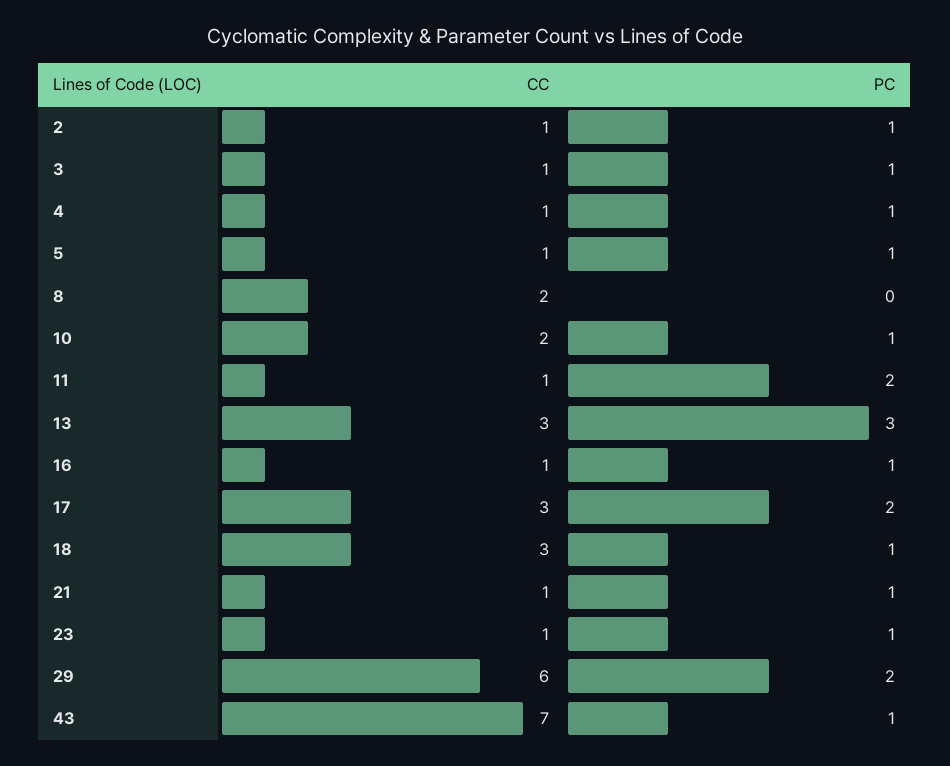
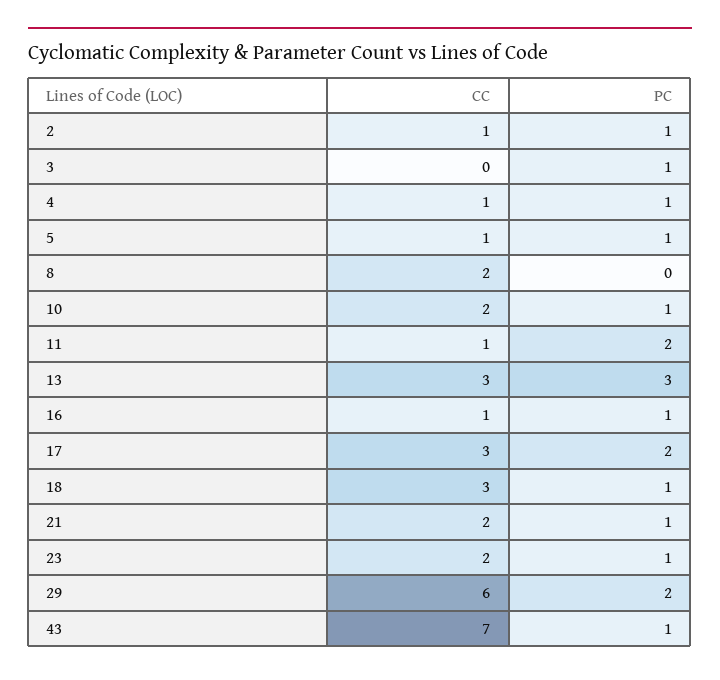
  {
    "CC": {
      "2": 1,
-     "3": 1,
+     "3": 0,
      "4": 1,
      "5": 1,
      "8": 2,
      "10": 2,
      "11": 1,
      "13": 3,
      "16": 1,
      "17": 3,
      "18": 3,
-     "21": 1,
+     "21": 2,
-     "23": 1,
+     "23": 2,
      "29": 6,
      "43": 7
    },
    "PC": {
      "2": 1,
      "3": 1,
      "4": 1,
      "5": 1,
      "8": 0,
      "10": 1,
      "11": 2,
      "13": 3,
      "16": 1,
      "17": 2,
      "18": 1,
      "21": 1,
      "23": 1,
      "29": 2,
      "43": 1
    }
  }

